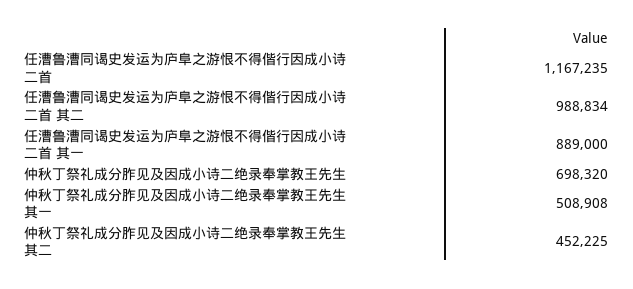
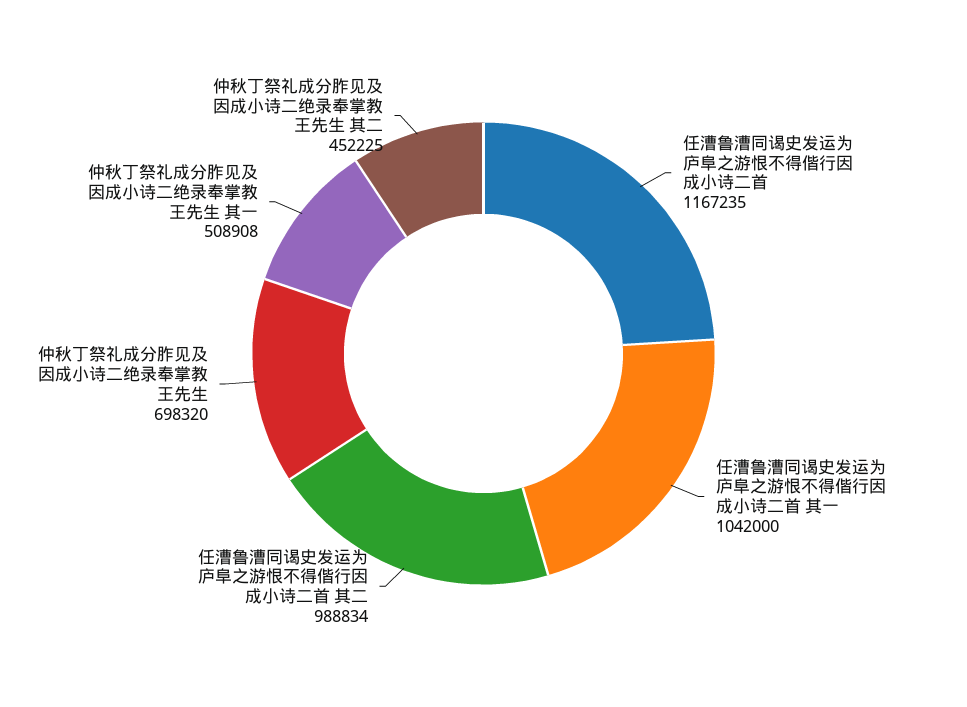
  {
    "任漕鲁漕同谒史发运为庐阜之游恨不得偕行因成小诗二首": 1167235,
    "任漕鲁漕同谒史发运为庐阜之游恨不得偕行因成小诗二首 其二": 988834,
-   "任漕鲁漕同谒史发运为庐阜之游恨不得偕行因成小诗二首 其一": 889000,
+   "任漕鲁漕同谒史发运为庐阜之游恨不得偕行因成小诗二首 其一": 1042000,
    "仲秋丁祭礼成分胙见及因成小诗二绝录奉掌教王先生": 698320,
    "仲秋丁祭礼成分胙见及因成小诗二绝录奉掌教王先生 其一": 508908,
    "仲秋丁祭礼成分胙见及因成小诗二绝录奉掌教王先生 其二": 452225
  }

